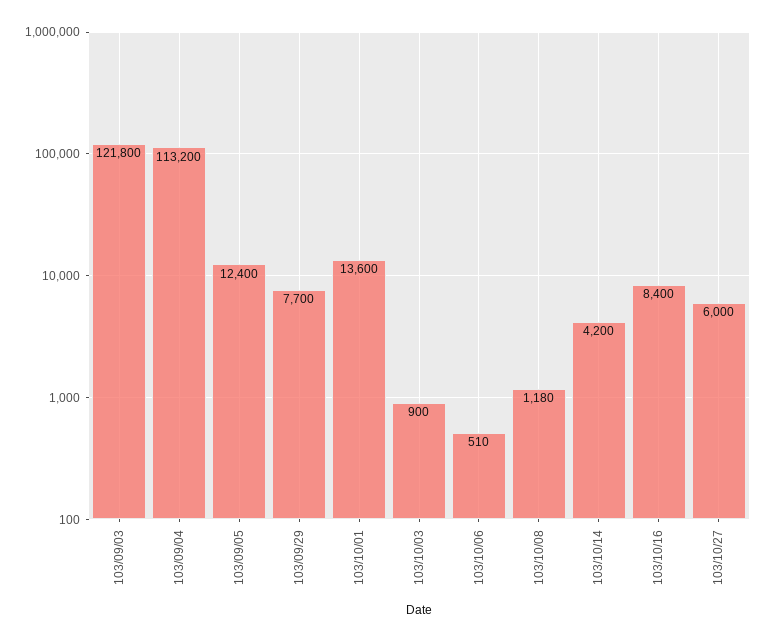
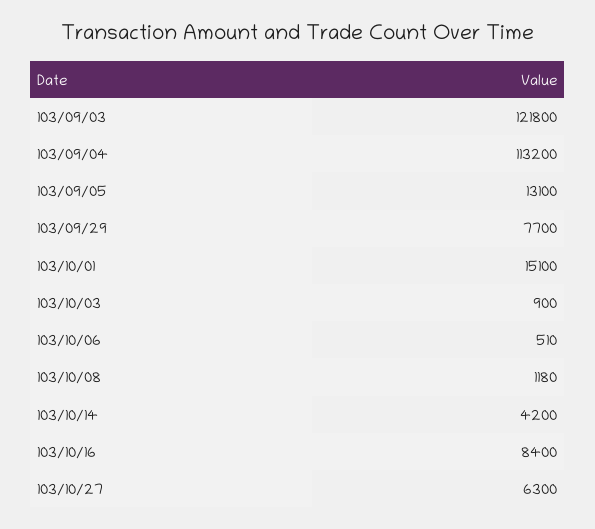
  {
    "103/09/03": 121800,
    "103/09/04": 113200,
-   "103/09/05": 12400,
+   "103/09/05": 13100,
    "103/09/29": 7700,
-   "103/10/01": 13600,
+   "103/10/01": 15100,
    "103/10/03": 900,
    "103/10/06": 510,
    "103/10/08": 1180,
    "103/10/14": 4200,
    "103/10/16": 8400,
-   "103/10/27": 6000
+   "103/10/27": 6300
  }

